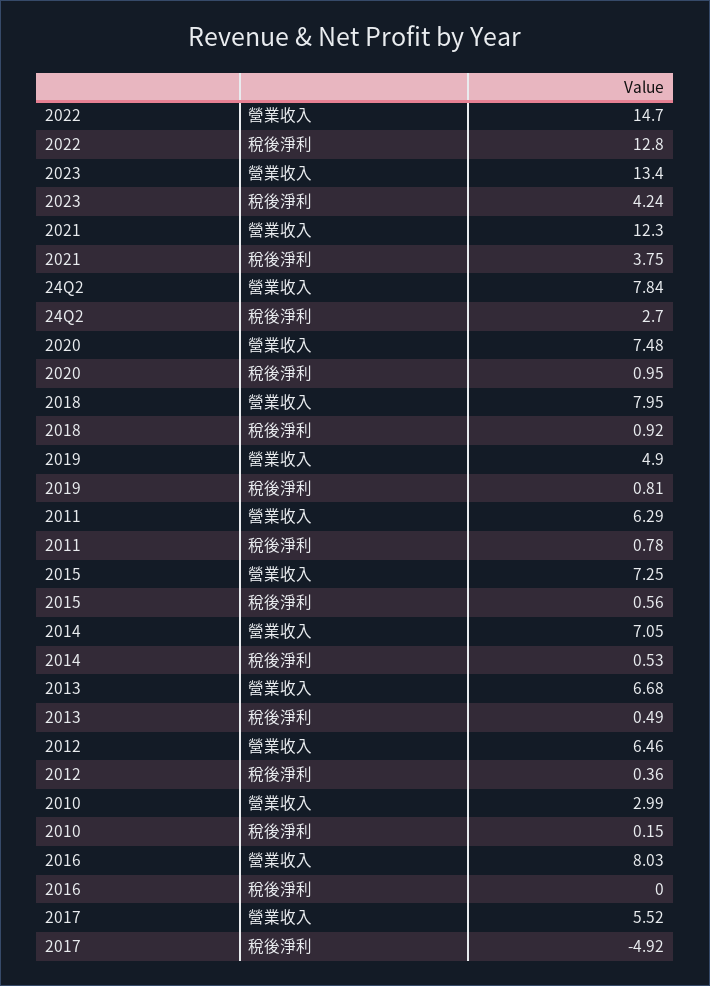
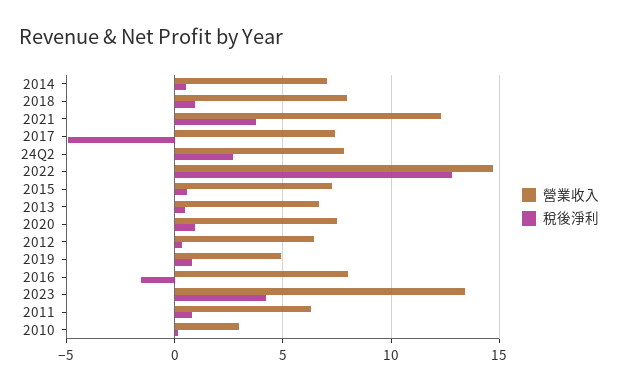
  {
    "營業收入": {
      "2022": 14.7,
      "2023": 13.4,
      "2021": 12.3,
      "24Q2": 7.84,
      "2020": 7.48,
      "2018": 7.95,
      "2019": 4.9,
      "2011": 6.29,
      "2015": 7.25,
      "2014": 7.05,
      "2013": 6.68,
      "2012": 6.46,
      "2010": 2.99,
      "2016": 8.03,
-     "2017": 5.52
+     "2017": 7.5
    },
    "稅後淨利": {
      "2022": 12.8,
      "2023": 4.24,
      "2021": 3.75,
      "24Q2": 2.7,
      "2020": 0.95,
      "2018": 0.92,
      "2019": 0.81,
      "2011": 0.78,
      "2015": 0.56,
      "2014": 0.53,
      "2013": 0.49,
      "2012": 0.36,
      "2010": 0.15,
-     "2016": 0,
+     "2016": -1.5,
      "2017": -4.92
    }
  }

